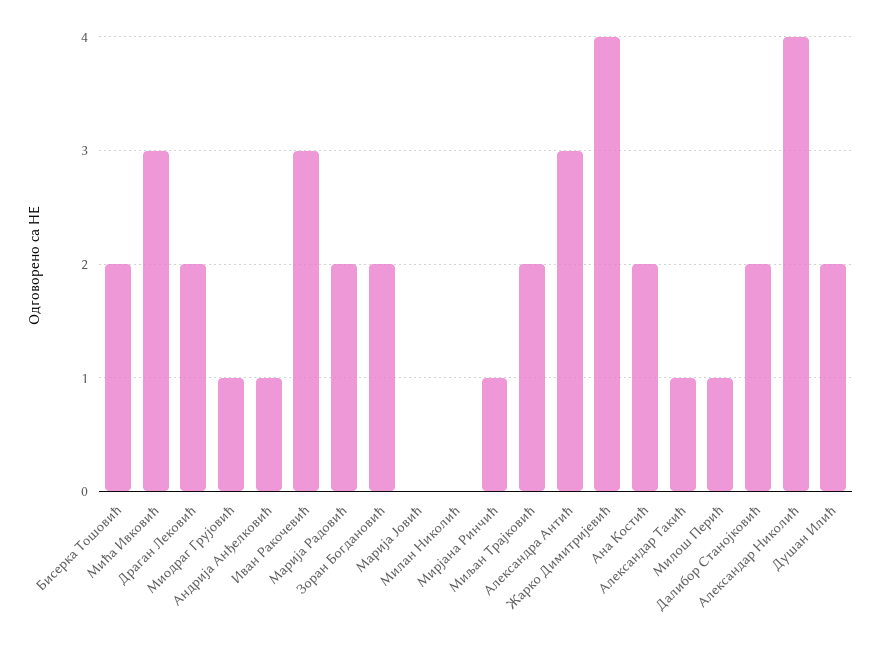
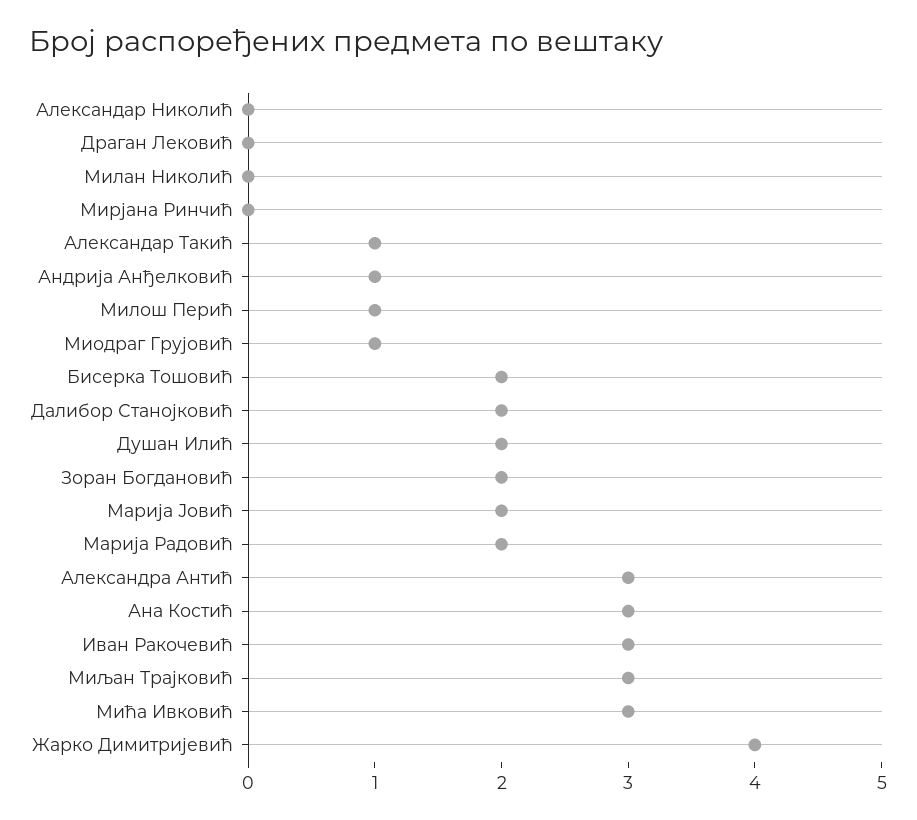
  {
    "Бисерка Тошовић": 2,
    "Мића Ивковић": 3,
-   "Драган Лековић": 2,
+   "Драган Лековић": 0,
    "Миодраг Грујовић": 1,
    "Андрија Анђелковић": 1,
    "Иван Ракочевић": 3,
    "Марија Радовић": 2,
    "Зоран Богдановић": 2,
-   "Марија Јовић": 0,
+   "Марија Јовић": 2,
    "Милан Николић": 0,
-   "Мирјана Ринчић": 1,
+   "Мирјана Ринчић": 0,
-   "Миљан Трајковић": 2,
+   "Миљан Трајковић": 3,
    "Александра Антић": 3,
    "Жарко Димитријевић": 4,
-   "Ана Костић": 2,
+   "Ана Костић": 3,
    "Александар Такић": 1,
    "Милош Перић": 1,
    "Далибор Станојковић": 2,
-   "Александар Николић": 4,
+   "Александар Николић": 0,
    "Душан Илић": 2
  }

